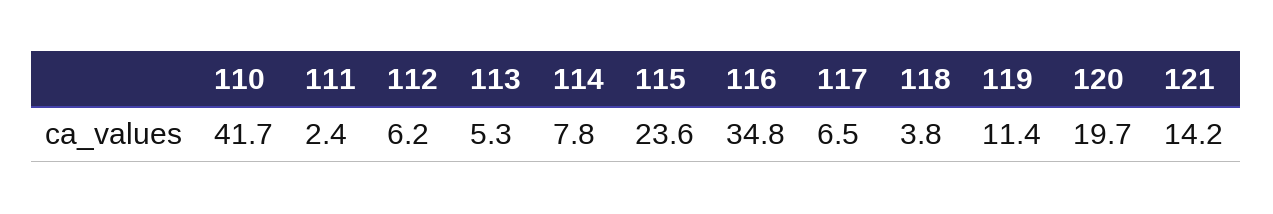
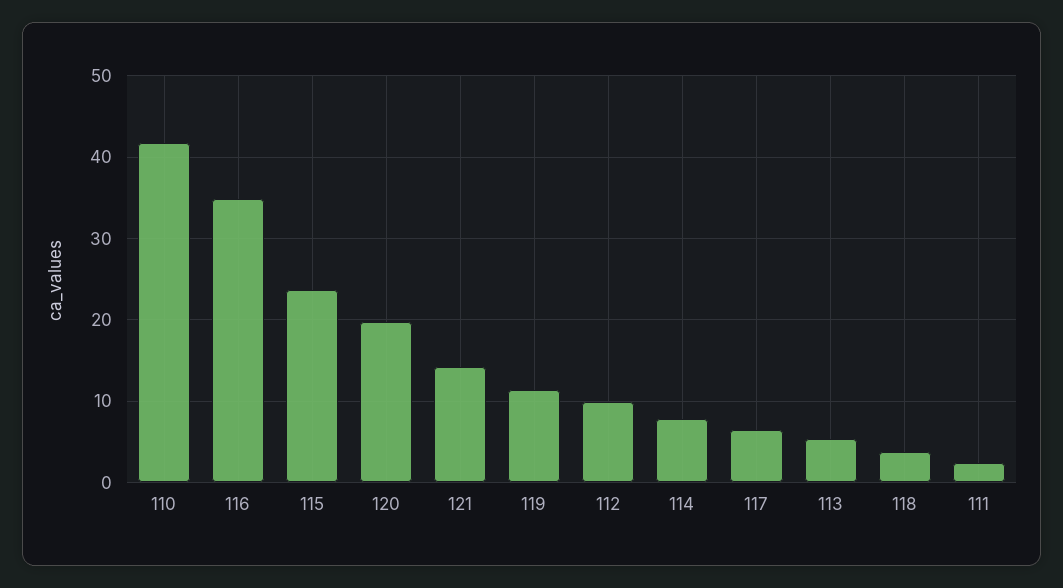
  {
    "110": 41.7,
    "111": 2.4,
-   "112": 6.2,
+   "112": 10,
    "113": 5.3,
    "114": 7.8,
    "115": 23.6,
    "116": 34.8,
    "117": 6.5,
    "118": 3.8,
    "119": 11.4,
    "120": 19.7,
    "121": 14.2
  }

